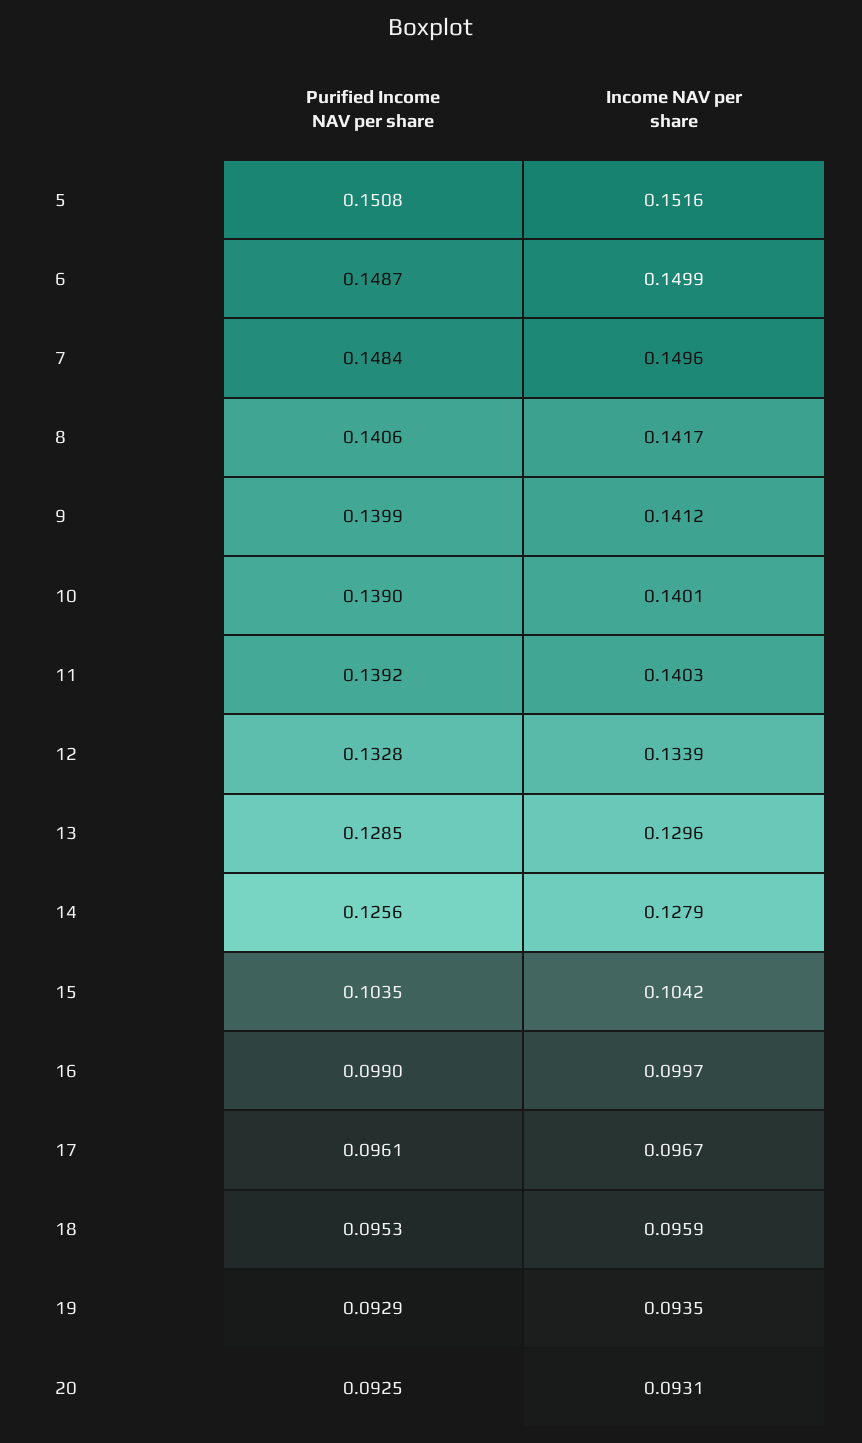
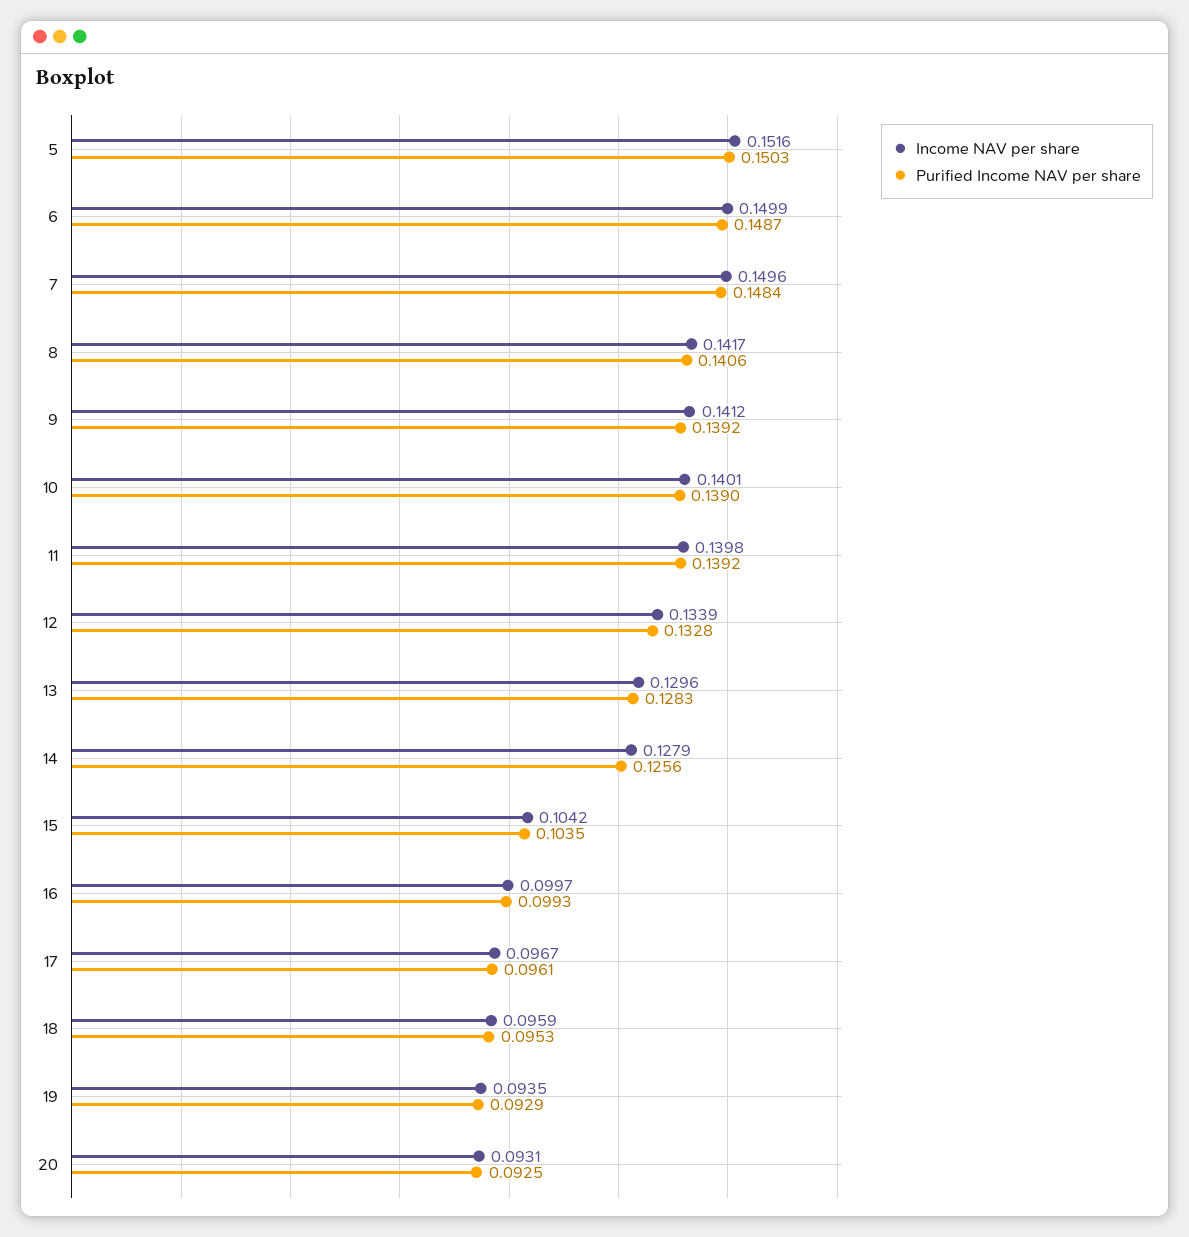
  {
    "Purified Income NAV per share": {
-     "5": 0.1508,
+     "5": 0.1503,
      "6": 0.1487,
      "7": 0.1484,
      "8": 0.1406,
-     "9": 0.1399,
+     "9": 0.1392,
      "10": 0.139,
      "11": 0.1392,
      "12": 0.1328,
-     "13": 0.1285,
+     "13": 0.1283,
      "14": 0.1256,
      "15": 0.1035,
-     "16": 0.099,
+     "16": 0.0993,
      "17": 0.0961,
      "18": 0.0953,
      "19": 0.0929,
      "20": 0.0925
    },
    "Income NAV per share": {
      "5": 0.1516,
      "6": 0.1499,
      "7": 0.1496,
      "8": 0.1417,
      "9": 0.1412,
      "10": 0.1401,
-     "11": 0.1403,
+     "11": 0.1398,
      "12": 0.1339,
      "13": 0.1296,
      "14": 0.1279,
      "15": 0.1042,
      "16": 0.0997,
      "17": 0.0967,
      "18": 0.0959,
      "19": 0.0935,
      "20": 0.0931
    }
  }

